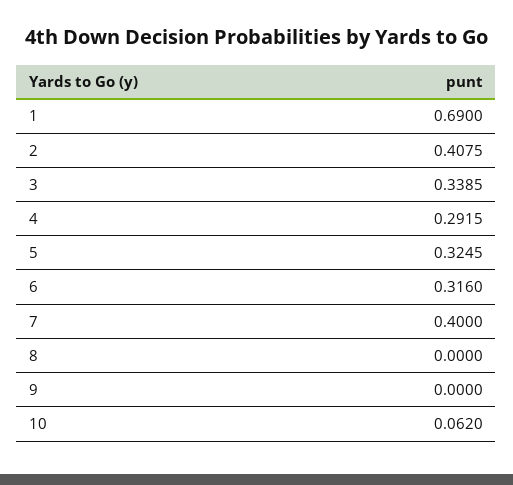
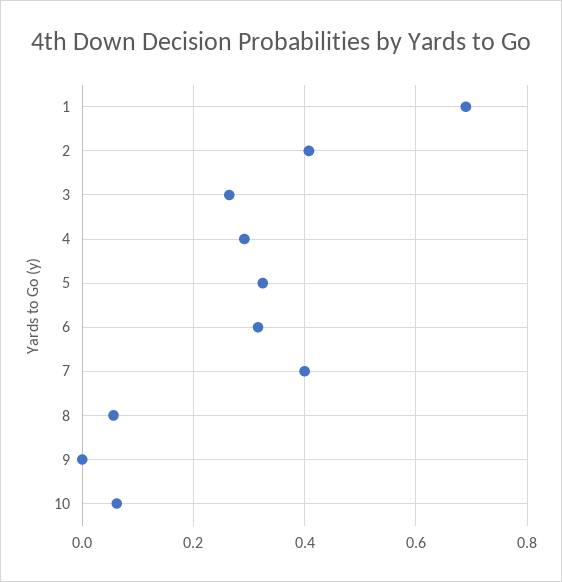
  {
    "1": 0.69,
    "2": 0.4075,
-   "3": 0.3385,
+   "3": 0.26,
    "4": 0.2915,
    "5": 0.3245,
    "6": 0.316,
    "7": 0.4,
-   "8": 0,
+   "8": 0.06,
    "9": 0,
    "10": 0.062
  }

